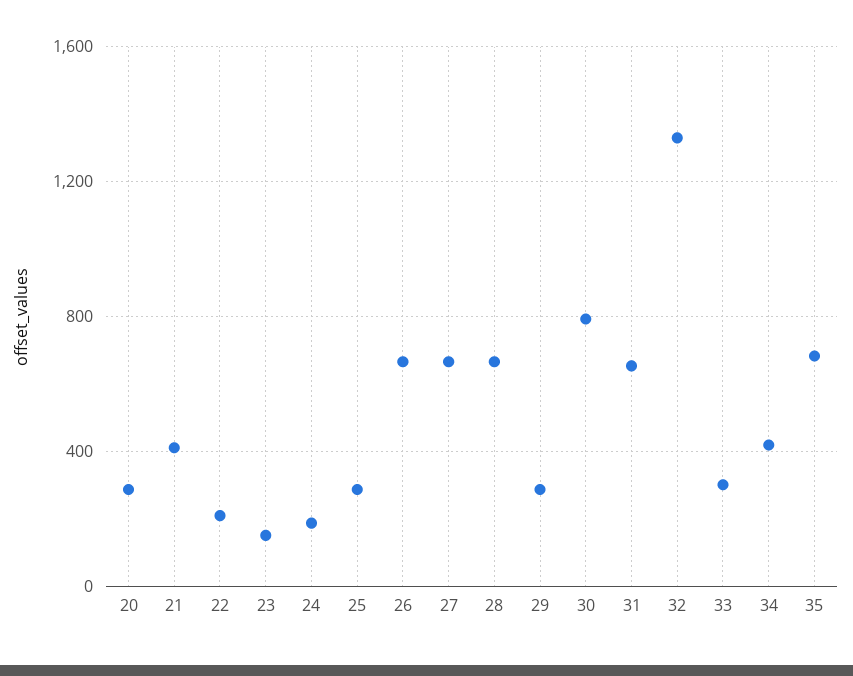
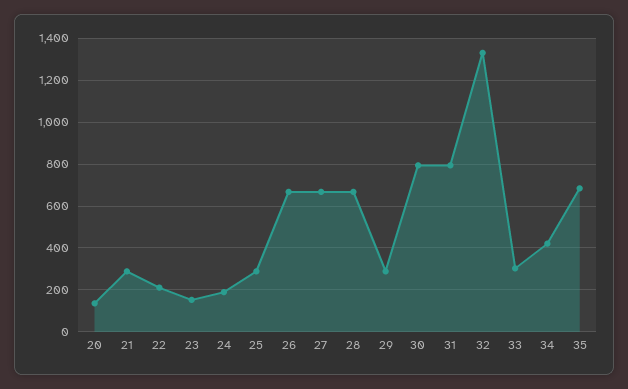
  {
-   "20": 300,
+   "20": 150,
-   "21": 400,
+   "21": 300,
    "22": 200,
    "23": 150,
    "24": 200,
    "25": 300,
    "26": 650,
    "27": 650,
    "28": 650,
    "29": 300,
    "30": 800,
-   "31": 650,
+   "31": 800,
    "32": 1350,
    "33": 300,
    "34": 400,
    "35": 700
  }

